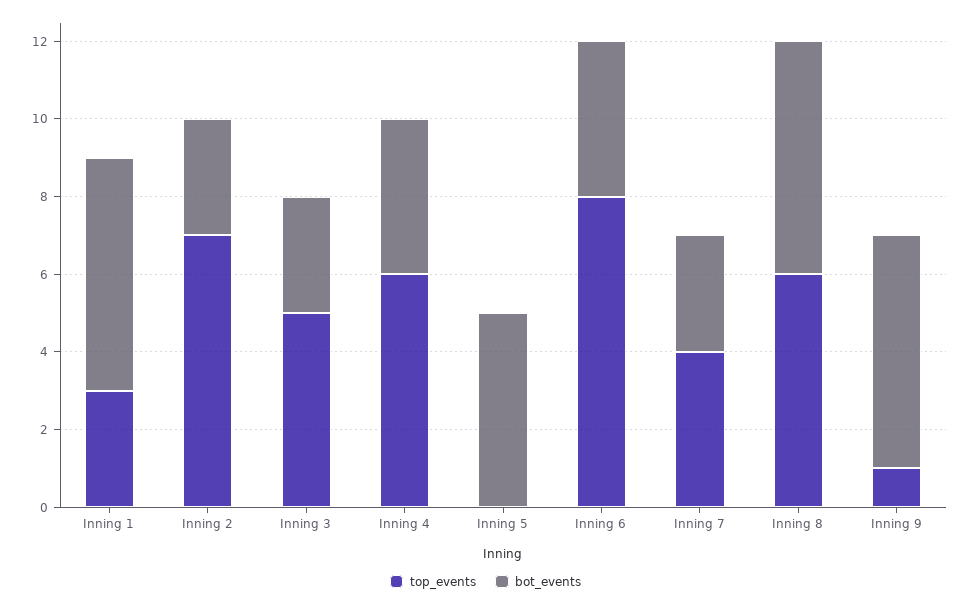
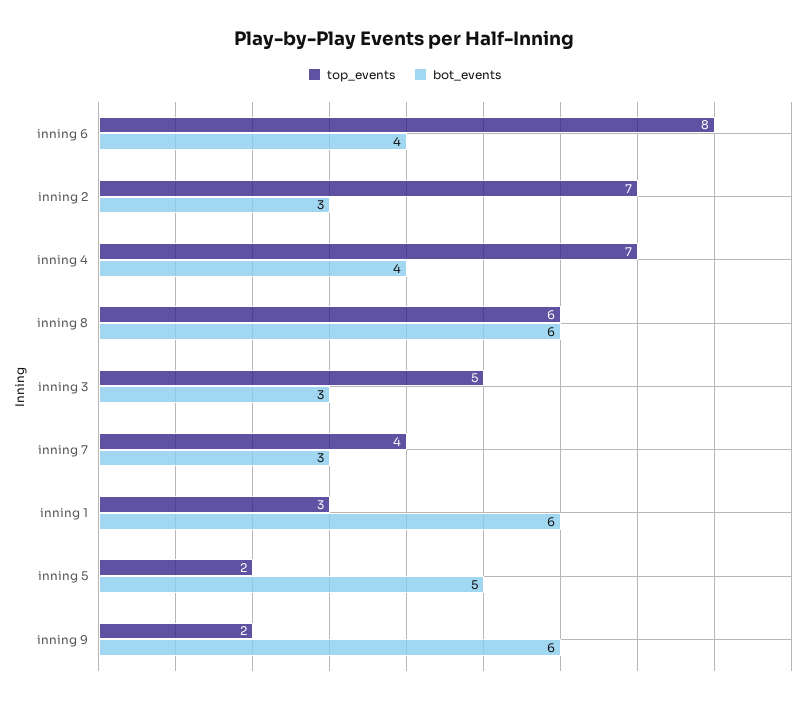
  {
    "top_events": {
      "Inning 1": 3,
      "Inning 2": 7,
      "Inning 3": 5,
-     "Inning 4": 6,
+     "Inning 4": 7,
-     "Inning 5": 0,
+     "Inning 5": 2,
      "Inning 6": 8,
      "Inning 7": 4,
      "Inning 8": 6,
-     "Inning 9": 1
+     "Inning 9": 2
    },
    "bot_events": {
      "Inning 1": 6,
      "Inning 2": 3,
      "Inning 3": 3,
      "Inning 4": 4,
      "Inning 5": 5,
      "Inning 6": 4,
      "Inning 7": 3,
      "Inning 8": 6,
      "Inning 9": 6
    }
  }

